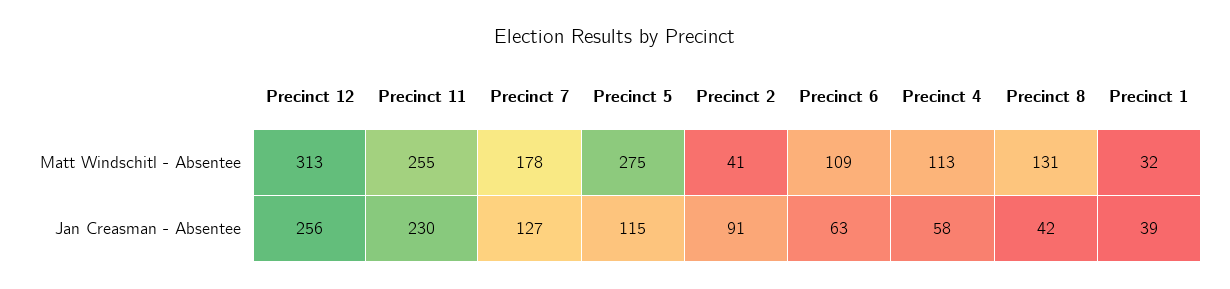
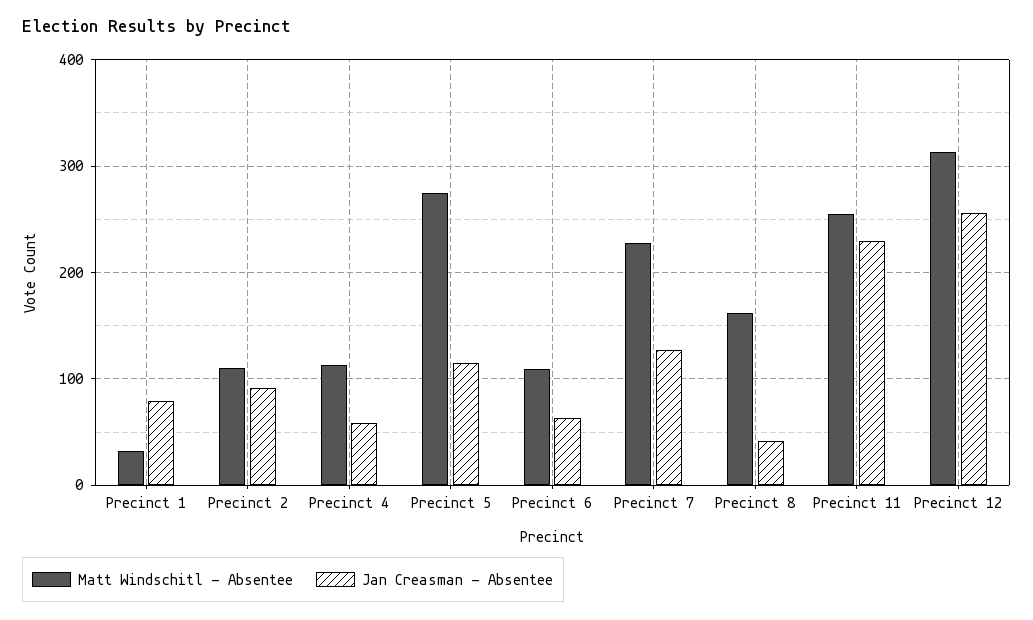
  {
    "Matt Windschitl - Absentee": {
      "Precinct 12": 313,
      "Precinct 11": 255,
-     "Precinct 7": 178,
+     "Precinct 7": 230,
      "Precinct 5": 275,
-     "Precinct 2": 41,
+     "Precinct 2": 110,
      "Precinct 6": 109,
      "Precinct 4": 113,
-     "Precinct 8": 131,
+     "Precinct 8": 160,
      "Precinct 1": 32
    },
    "Jan Creasman - Absentee": {
      "Precinct 12": 256,
      "Precinct 11": 230,
      "Precinct 7": 127,
      "Precinct 5": 115,
      "Precinct 2": 91,
      "Precinct 6": 63,
      "Precinct 4": 58,
      "Precinct 8": 42,
-     "Precinct 1": 39
+     "Precinct 1": 80
    }
  }

